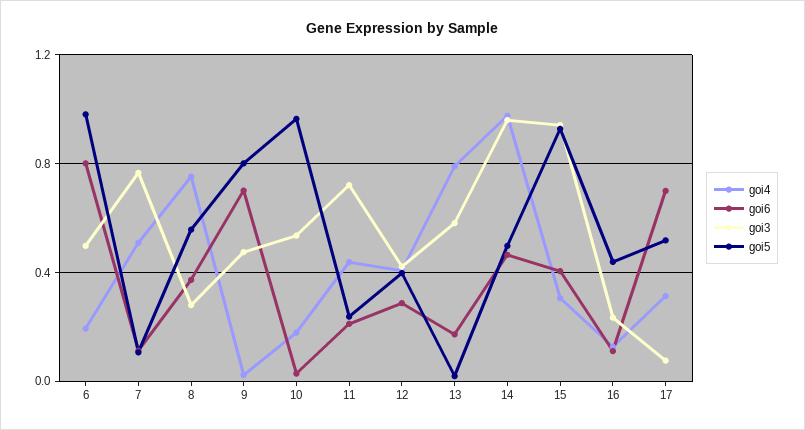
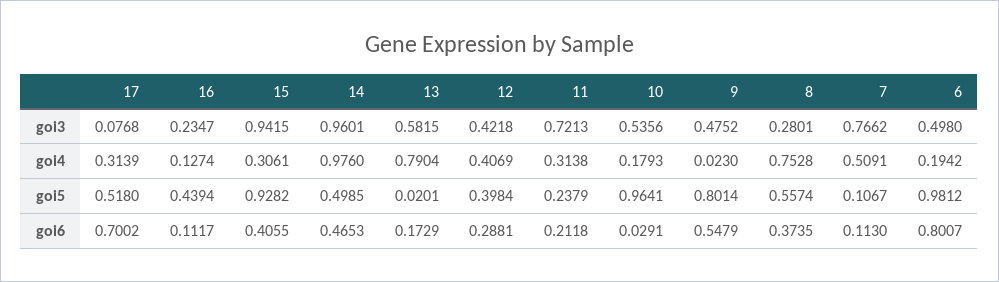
  {
    "goi4": {
      "6": 0.1942,
      "7": 0.5091,
      "8": 0.7528,
      "9": 0.023,
      "10": 0.1793,
-     "11": 0.45,
+     "11": 0.3138,
      "12": 0.4069,
      "13": 0.7904,
      "14": 0.976,
      "15": 0.3061,
      "16": 0.1274,
      "17": 0.3139
    },
    "goi6": {
      "6": 0.8007,
      "7": 0.113,
      "8": 0.3735,
-     "9": 0.7,
+     "9": 0.5479,
      "10": 0.0291,
      "11": 0.2118,
      "12": 0.2881,
      "13": 0.1729,
      "14": 0.4653,
      "15": 0.4055,
      "16": 0.1117,
      "17": 0.7002
    },
    "goi3": {
      "6": 0.498,
      "7": 0.7662,
      "8": 0.2801,
      "9": 0.4752,
      "10": 0.5356,
      "11": 0.7213,
      "12": 0.4218,
      "13": 0.5815,
      "14": 0.9601,
      "15": 0.9415,
      "16": 0.2347,
      "17": 0.0768
    },
    "goi5": {
      "6": 0.9812,
      "7": 0.1067,
      "8": 0.5574,
      "9": 0.8014,
      "10": 0.9641,
      "11": 0.2379,
      "12": 0.3984,
      "13": 0.0201,
      "14": 0.4985,
      "15": 0.9282,
      "16": 0.4394,
      "17": 0.518
    }
  }

